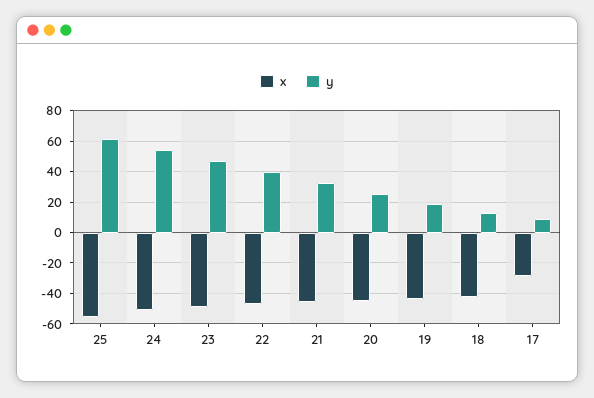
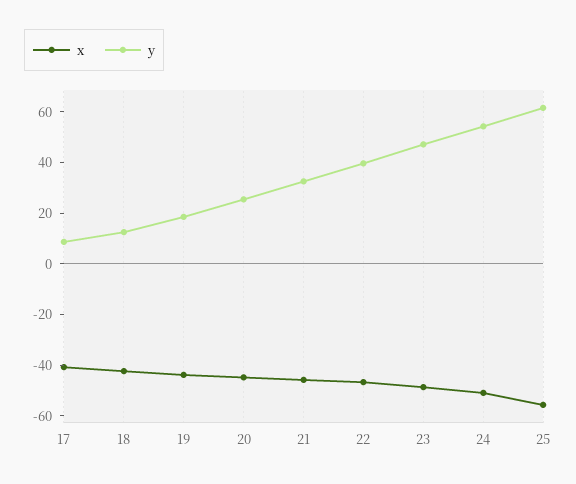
  {
    "x": {
      "25": -55,
      "24": -50,
      "23": -50,
      "22": -45,
      "21": -45,
      "20": -45,
      "19": -45,
      "18": -40,
-     "17": -30
+     "17": -40
    },
    "y": {
      "25": 60,
      "24": 55,
      "23": 45,
      "22": 40,
      "21": 35,
      "20": 25,
      "19": 20,
      "18": 15,
      "17": 10
    }
  }

